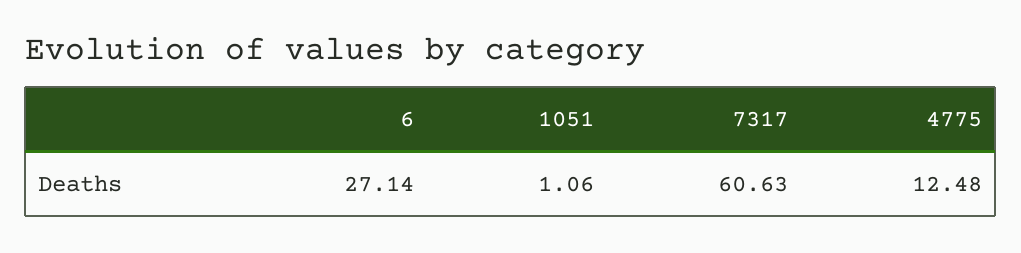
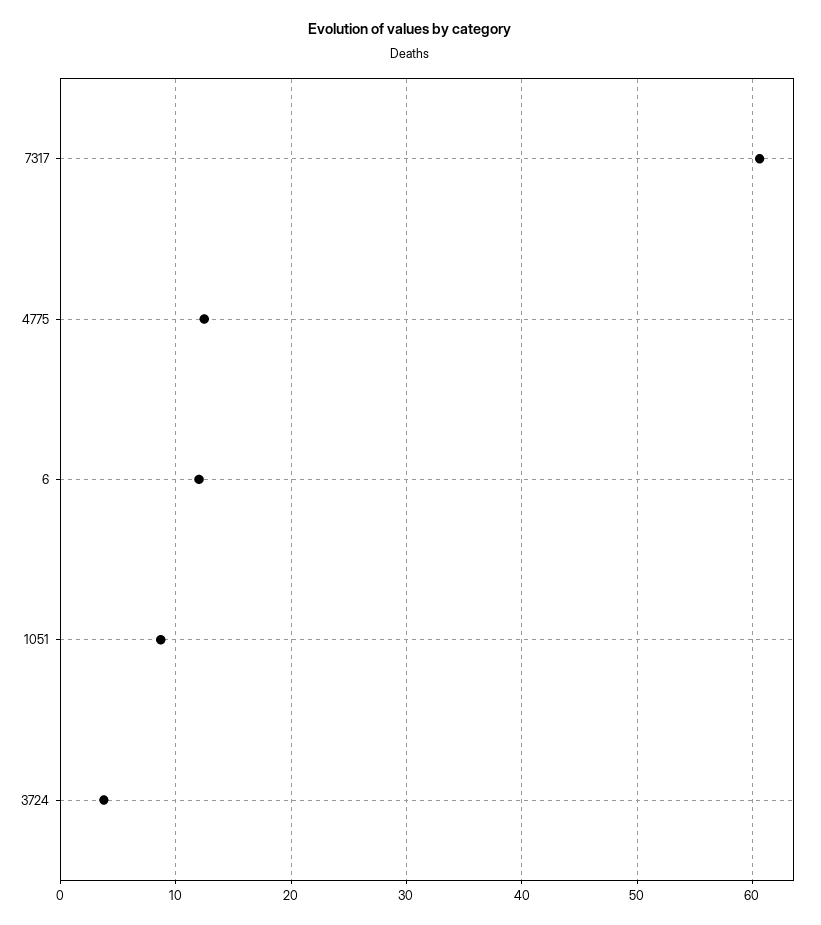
  {
-   "6": 27.14,
+   "6": 12,
-   "1051": 1.06,
+   "1051": 9,
    "7317": 60.63,
-   "4775": 12.48
+   "4775": 12.48,
+   "3724": 4
  }

